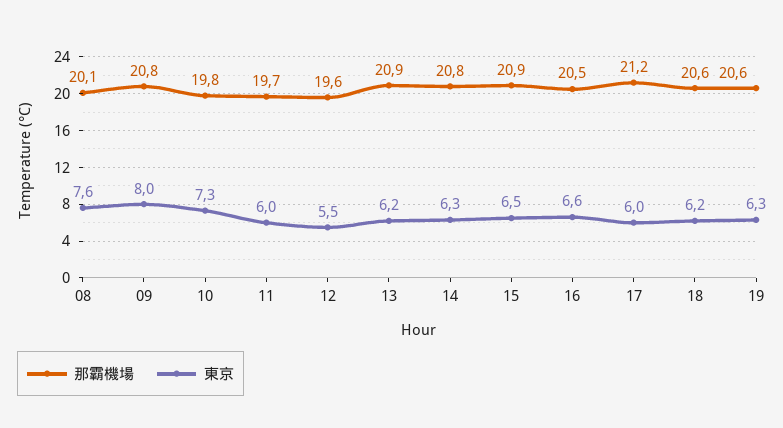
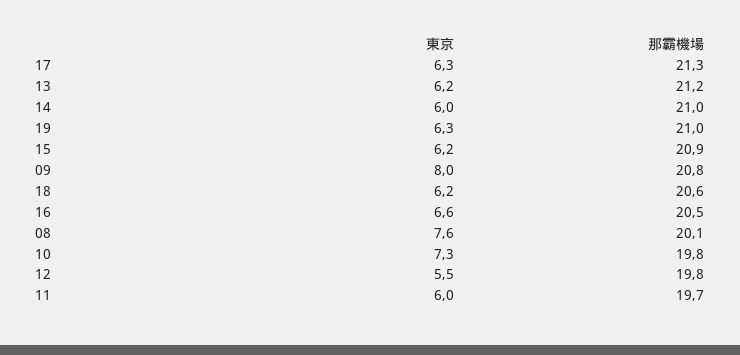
  {
    "那霸機場": {
      "08": 20.1,
      "09": 20.8,
      "10": 19.8,
      "11": 19.7,
-     "12": 19.6,
+     "12": 19.8,
-     "13": 20.9,
+     "13": 21.2,
-     "14": 20.8,
+     "14": 21,
      "15": 20.9,
      "16": 20.5,
-     "17": 21.2,
+     "17": 21.3,
      "18": 20.6,
-     "19": 20.6
+     "19": 21
    },
    "東京": {
      "08": 7.6,
      "09": 8,
      "10": 7.3,
      "11": 6,
      "12": 5.5,
      "13": 6.2,
-     "14": 6.3,
+     "14": 6,
-     "15": 6.5,
+     "15": 6.2,
      "16": 6.6,
-     "17": 6,
+     "17": 6.3,
      "18": 6.2,
      "19": 6.3
    }
  }

